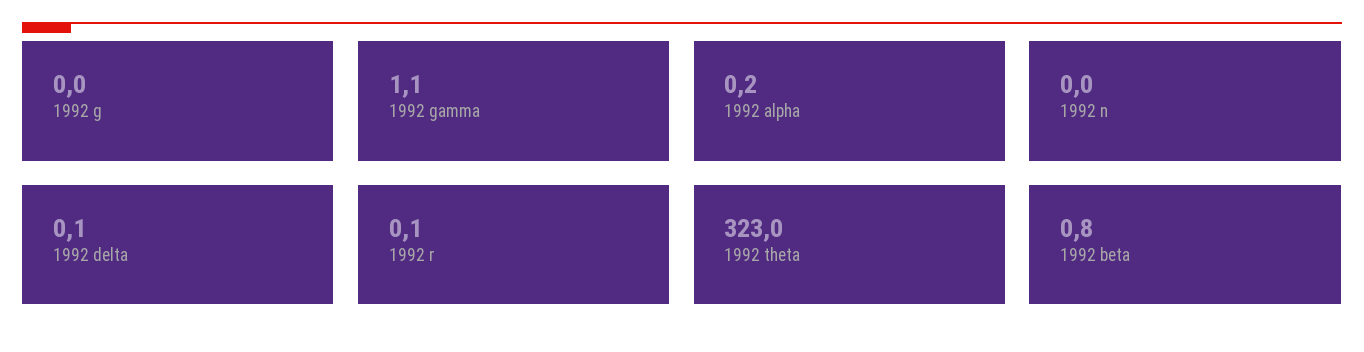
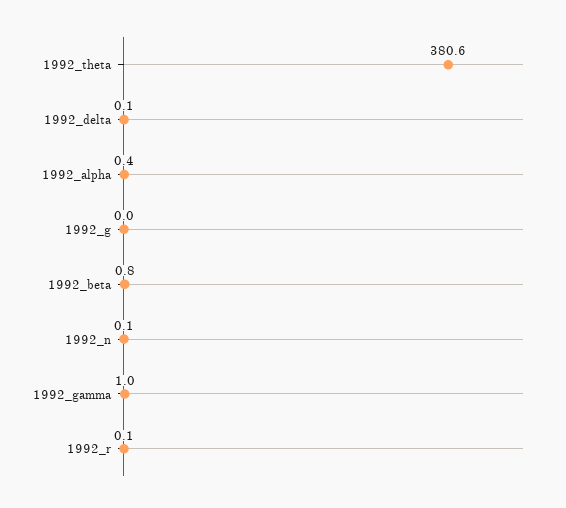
  {
    "1992 g": 0,
-   "1992 gamma": 1.1,
+   "1992 gamma": 1,
-   "1992 alpha": 0.2,
+   "1992 alpha": 0.4,
-   "1992 n": 0,
+   "1992 n": 0.1,
    "1992 delta": 0.1,
    "1992 r": 0.1,
-   "1992 theta": 323,
+   "1992 theta": 380.6,
    "1992 beta": 0.8
  }

